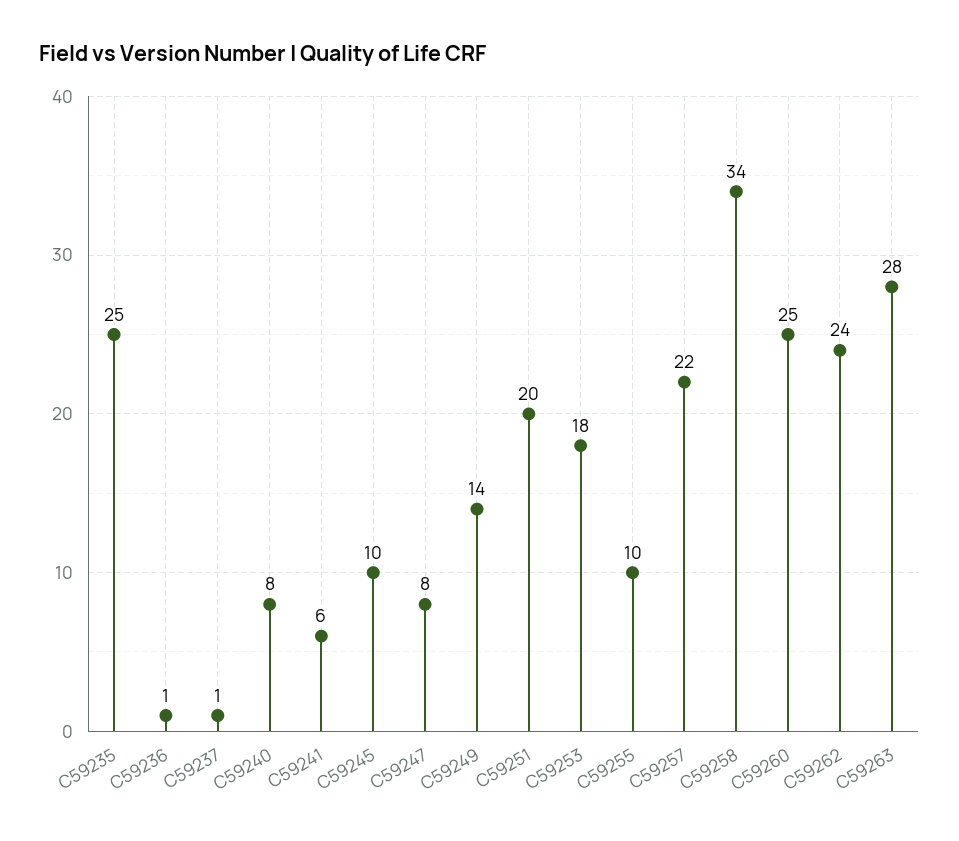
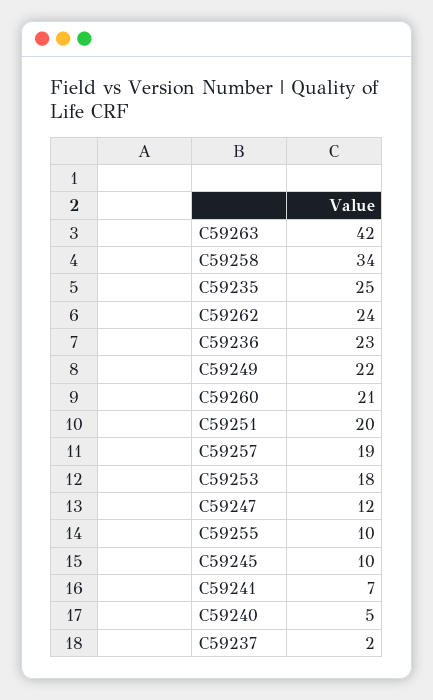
  {
    "C59235": 25,
-   "C59236": 1,
+   "C59236": 23,
-   "C59237": 1,
+   "C59237": 2,
-   "C59240": 8,
+   "C59240": 5,
-   "C59241": 6,
+   "C59241": 7,
    "C59245": 10,
-   "C59247": 8,
+   "C59247": 12,
-   "C59249": 14,
+   "C59249": 22,
    "C59251": 20,
    "C59253": 18,
    "C59255": 10,
-   "C59257": 22,
+   "C59257": 19,
    "C59258": 34,
-   "C59260": 25,
+   "C59260": 21,
    "C59262": 24,
-   "C59263": 28
+   "C59263": 42
  }

